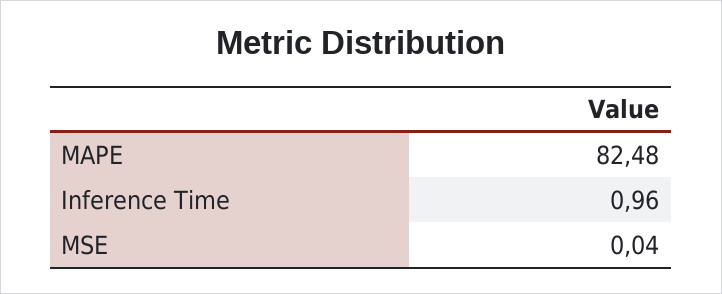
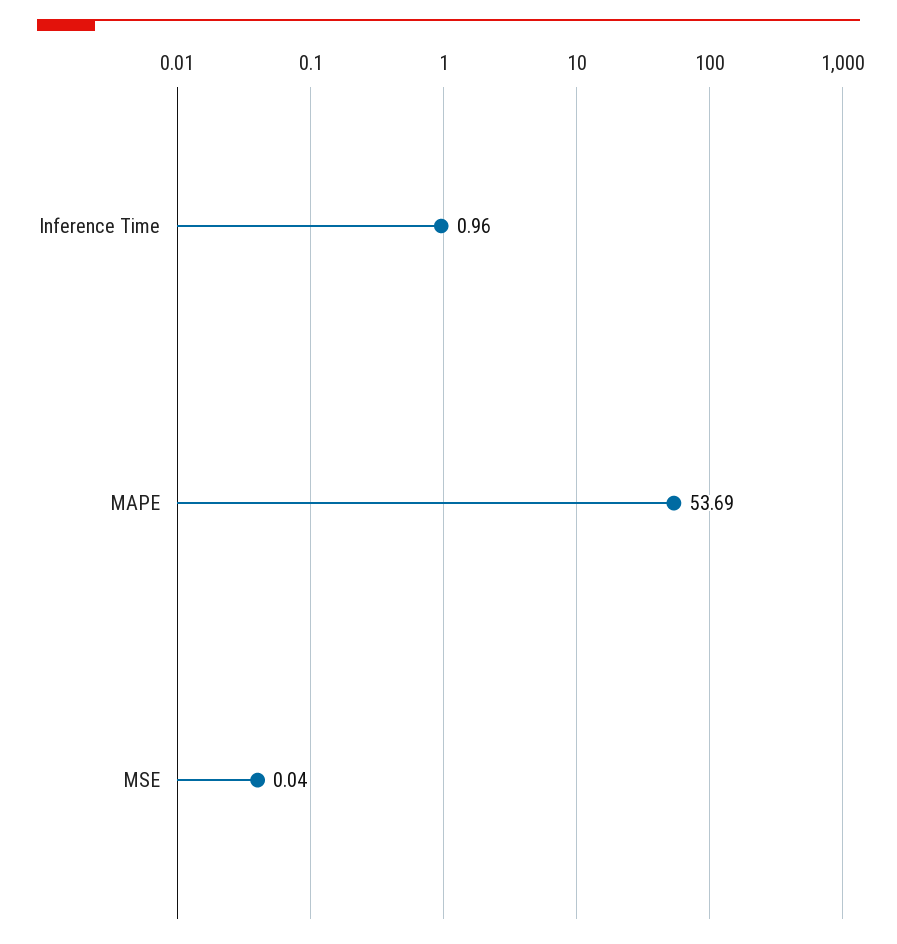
  {
-   "MAPE": 82.48,
+   "MAPE": 53.69,
    "Inference Time": 0.96,
    "MSE": 0.04
  }

